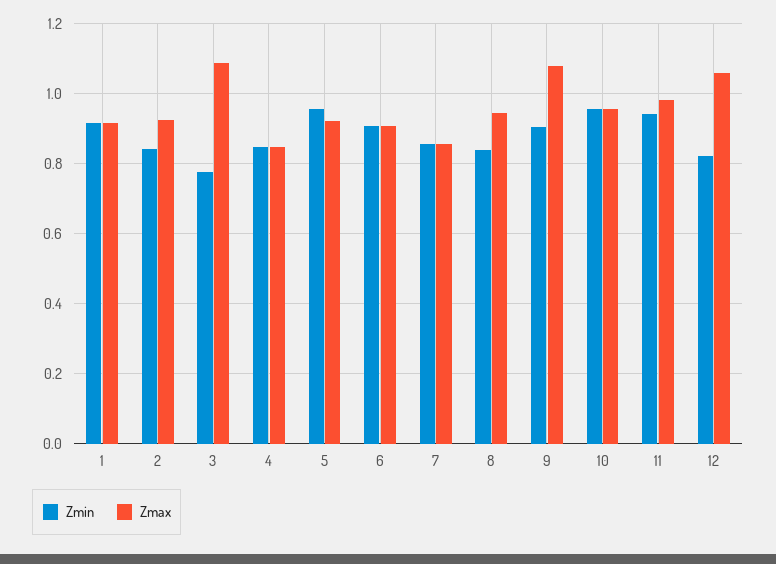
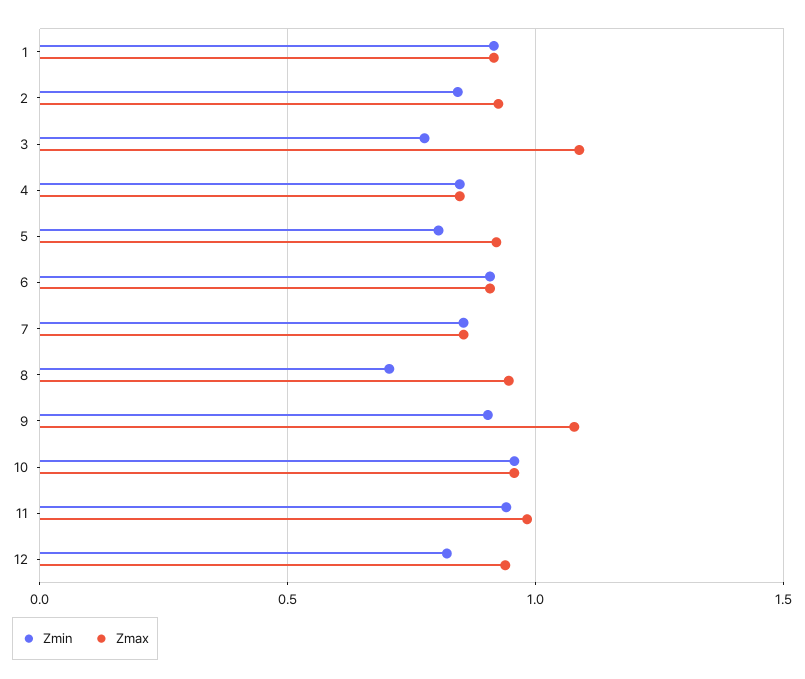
  {
    "Zmin": {
      "1": 0.92,
      "2": 0.84,
      "3": 0.78,
      "4": 0.84,
-     "5": 0.96,
+     "5": 0.8,
      "6": 0.9,
      "7": 0.86,
-     "8": 0.84,
+     "8": 0.7,
      "9": 0.9,
      "10": 0.96,
      "11": 0.94,
      "12": 0.82
    },
    "Zmax": {
      "1": 0.92,
      "2": 0.92,
      "3": 1.08,
      "4": 0.84,
      "5": 0.92,
      "6": 0.9,
      "7": 0.86,
      "8": 0.94,
      "9": 1.08,
      "10": 0.96,
      "11": 0.98,
-     "12": 1.06
+     "12": 0.95
    }
  }

